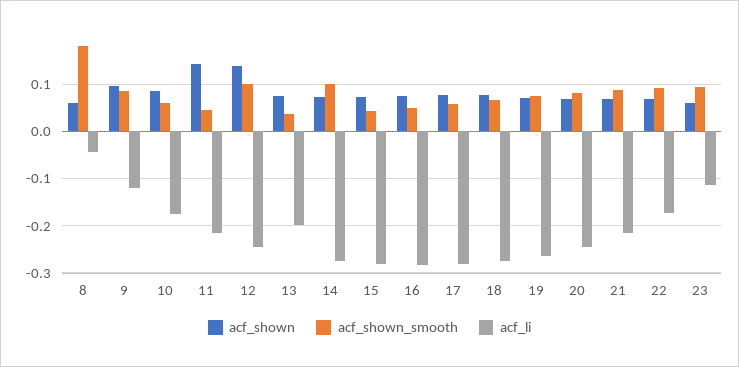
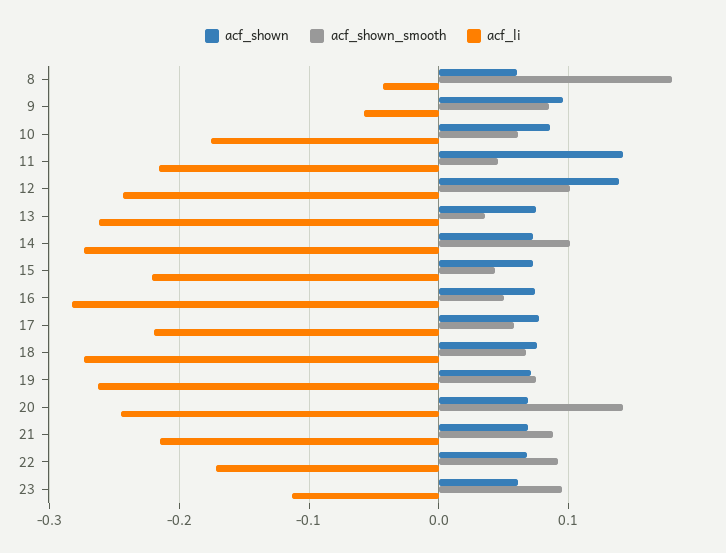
  {
    "acf_shown": {
      "8": 0.06,
      "9": 0.1,
      "10": 0.09,
      "11": 0.14,
      "12": 0.14,
      "13": 0.08,
      "14": 0.07,
      "15": 0.07,
      "16": 0.07,
      "17": 0.08,
      "18": 0.08,
      "19": 0.07,
      "20": 0.07,
      "21": 0.07,
      "22": 0.07,
      "23": 0.06
    },
    "acf_shown_smooth": {
      "8": 0.18,
      "9": 0.09,
      "10": 0.06,
      "11": 0.05,
      "12": 0.1,
      "13": 0.04,
      "14": 0.1,
      "15": 0.04,
      "16": 0.05,
      "17": 0.06,
      "18": 0.07,
      "19": 0.08,
-     "20": 0.08,
+     "20": 0.14,
      "21": 0.09,
      "22": 0.09,
      "23": 0.1
    },
    "acf_li": {
      "8": -0.04,
-     "9": -0.12,
+     "9": -0.06,
      "10": -0.18,
      "11": -0.22,
      "12": -0.24,
-     "13": -0.2,
+     "13": -0.26,
      "14": -0.27,
-     "15": -0.28,
+     "15": -0.22,
      "16": -0.28,
-     "17": -0.28,
+     "17": -0.22,
      "18": -0.27,
      "19": -0.26,
      "20": -0.25,
      "21": -0.22,
      "22": -0.17,
      "23": -0.11
    }
  }

